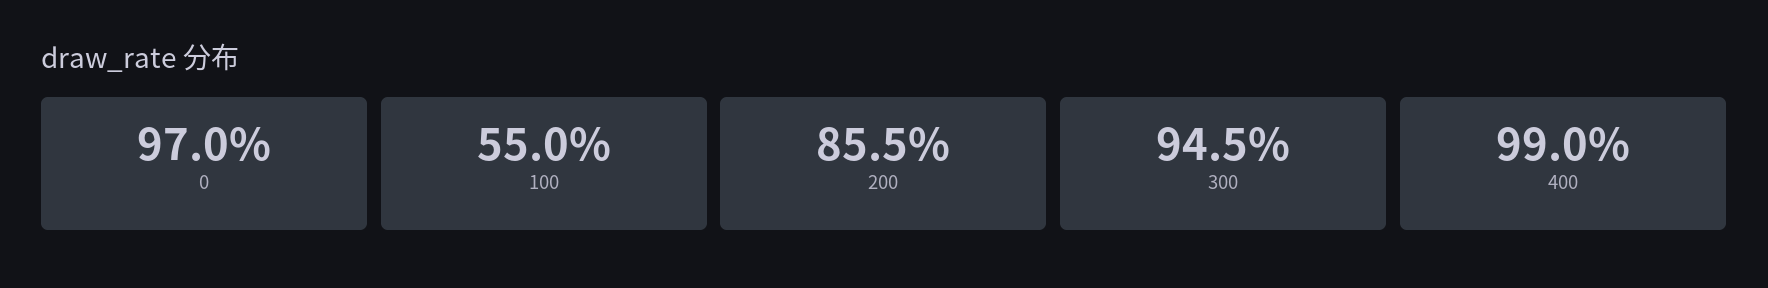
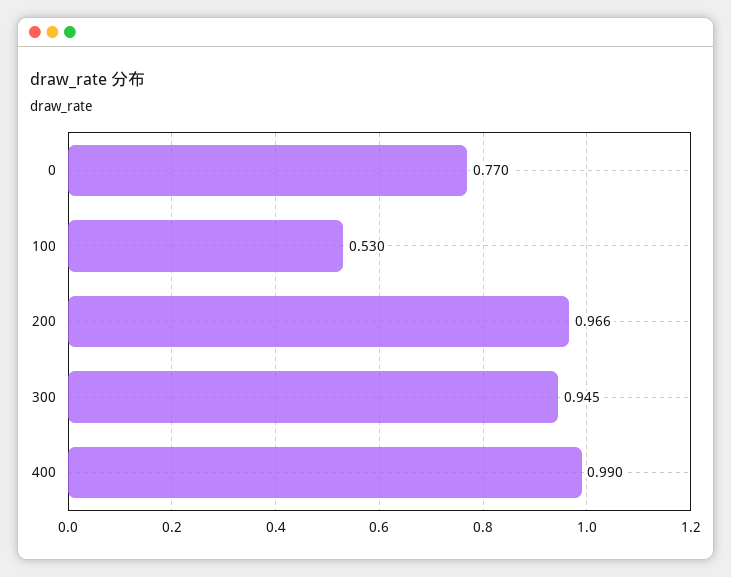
  {
-   "0": 0.97,
+   "0": 0.77,
-   "100": 0.55,
+   "100": 0.53,
-   "200": 0.855,
+   "200": 0.966,
    "300": 0.945,
    "400": 0.99
  }

